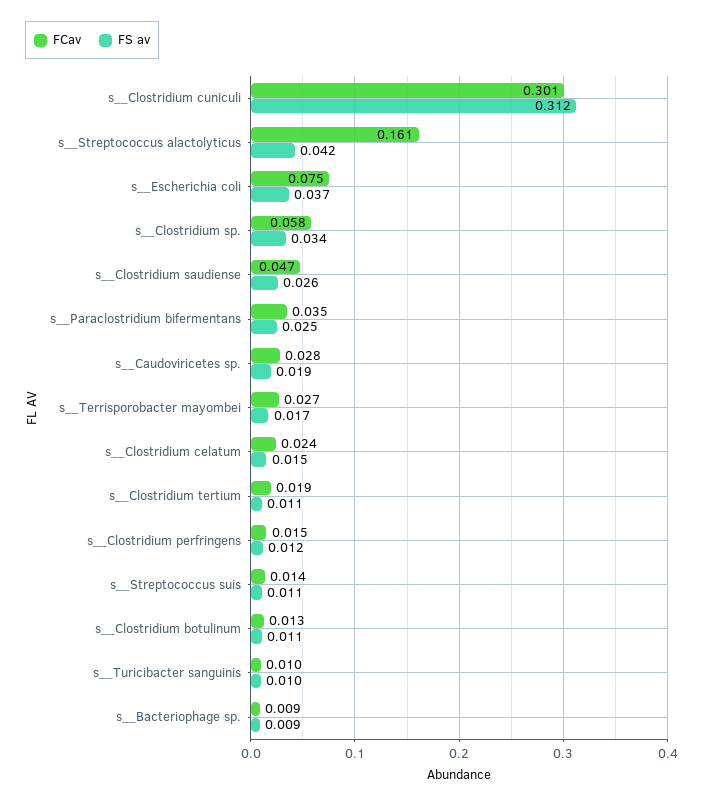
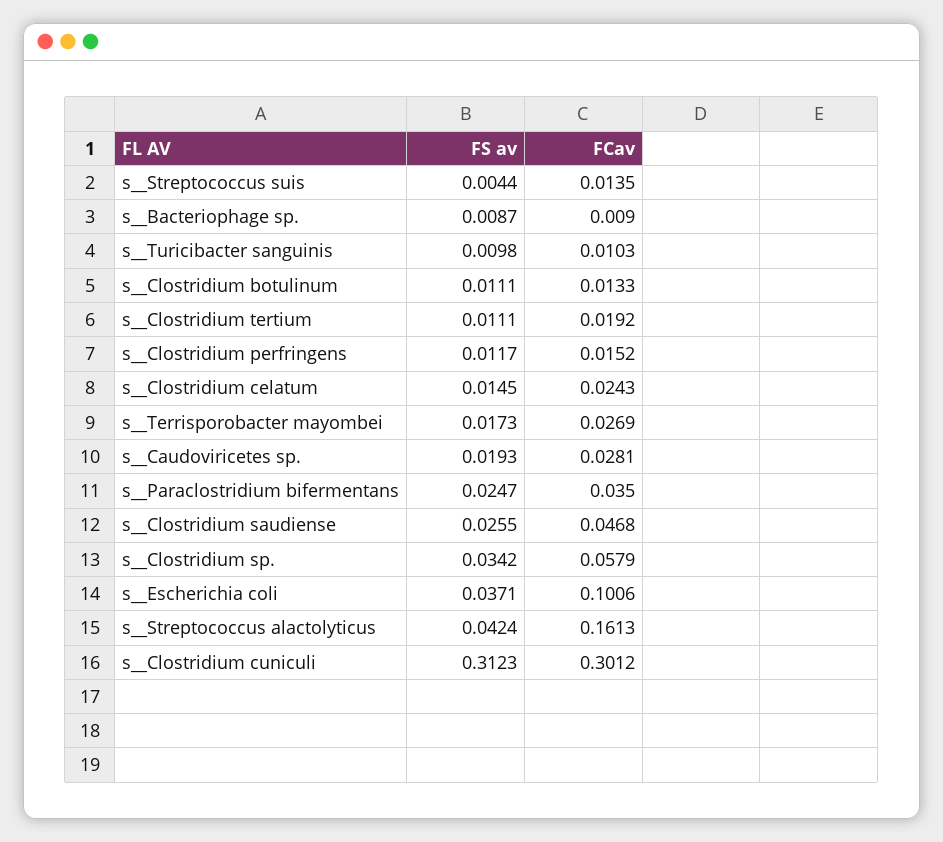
  {
    "FCav": {
      "s__Clostridium cuniculi": 0.3012,
      "s__Streptococcus alactolyticus": 0.1613,
-     "s__Escherichia coli": 0.075,
+     "s__Escherichia coli": 0.1006,
      "s__Clostridium sp.": 0.0579,
      "s__Clostridium saudiense": 0.0468,
      "s__Paraclostridium bifermentans": 0.035,
      "s__Caudoviricetes sp.": 0.0281,
      "s__Terrisporobacter mayombei": 0.0269,
      "s__Clostridium celatum": 0.0243,
      "s__Clostridium tertium": 0.0192,
      "s__Clostridium perfringens": 0.0152,
      "s__Streptococcus suis": 0.0135,
      "s__Clostridium botulinum": 0.0133,
      "s__Turicibacter sanguinis": 0.0103,
      "s__Bacteriophage sp.": 0.009
    },
    "FS av": {
      "s__Clostridium cuniculi": 0.3123,
      "s__Streptococcus alactolyticus": 0.0424,
      "s__Escherichia coli": 0.0371,
      "s__Clostridium sp.": 0.0342,
      "s__Clostridium saudiense": 0.0255,
      "s__Paraclostridium bifermentans": 0.0247,
      "s__Caudoviricetes sp.": 0.0193,
      "s__Terrisporobacter mayombei": 0.0173,
      "s__Clostridium celatum": 0.0145,
      "s__Clostridium tertium": 0.0111,
      "s__Clostridium perfringens": 0.0117,
-     "s__Streptococcus suis": 0.011,
+     "s__Streptococcus suis": 0.0044,
      "s__Clostridium botulinum": 0.0111,
      "s__Turicibacter sanguinis": 0.0098,
      "s__Bacteriophage sp.": 0.0087
    }
  }

